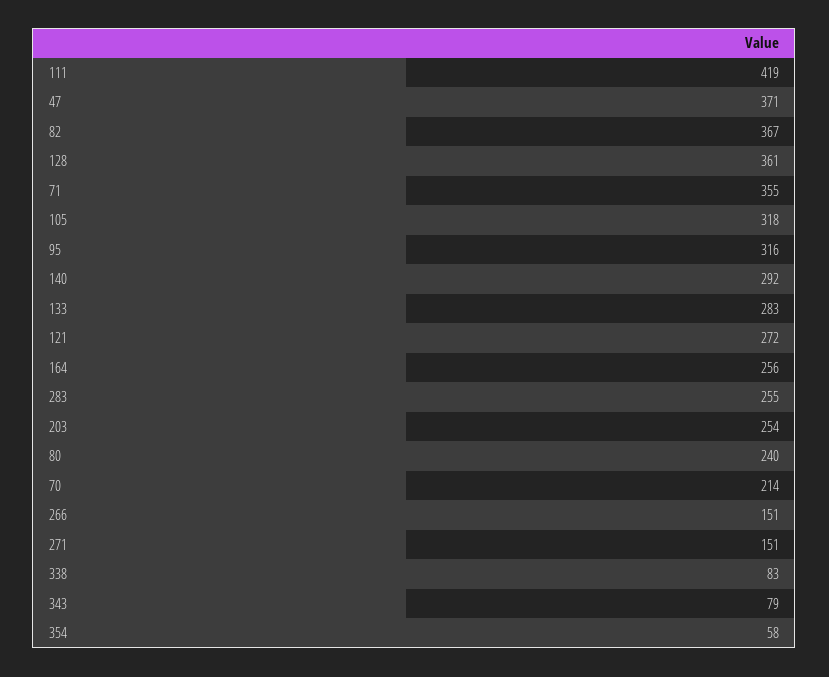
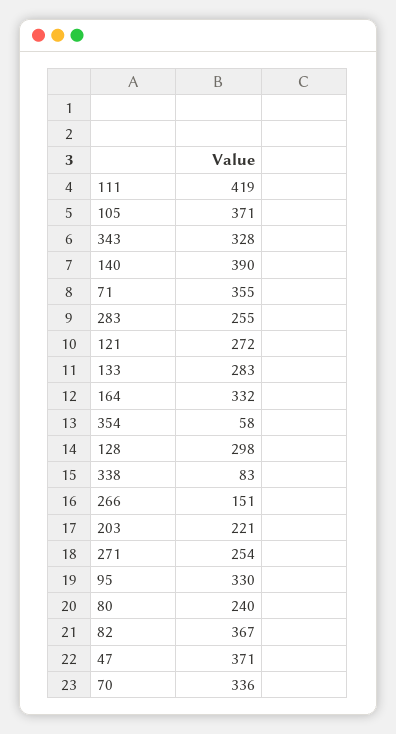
  {
    "111": 419,
    "47": 371,
    "82": 367,
-   "128": 361,
+   "128": 298,
    "71": 355,
-   "105": 318,
+   "105": 371,
-   "95": 316,
+   "95": 330,
-   "140": 292,
+   "140": 390,
    "133": 283,
    "121": 272,
-   "164": 256,
+   "164": 332,
    "283": 255,
-   "203": 254,
+   "203": 221,
    "80": 240,
-   "70": 214,
+   "70": 336,
    "266": 151,
-   "271": 151,
+   "271": 254,
    "338": 83,
-   "343": 79,
+   "343": 328,
    "354": 58
  }

